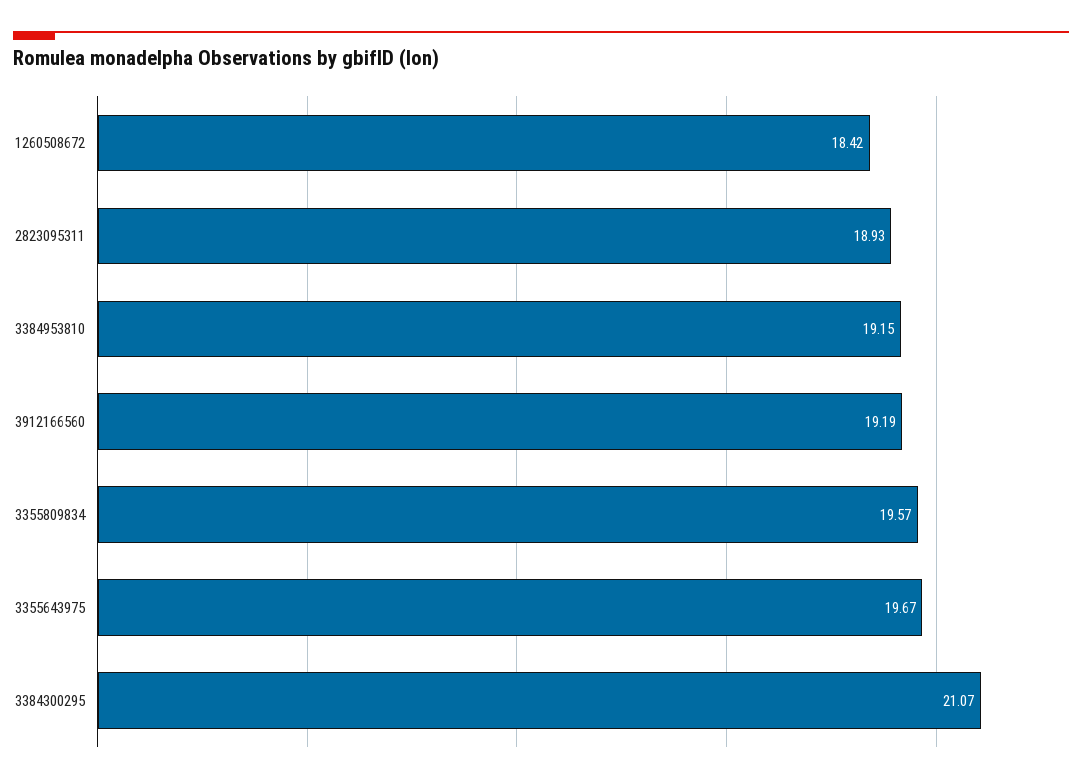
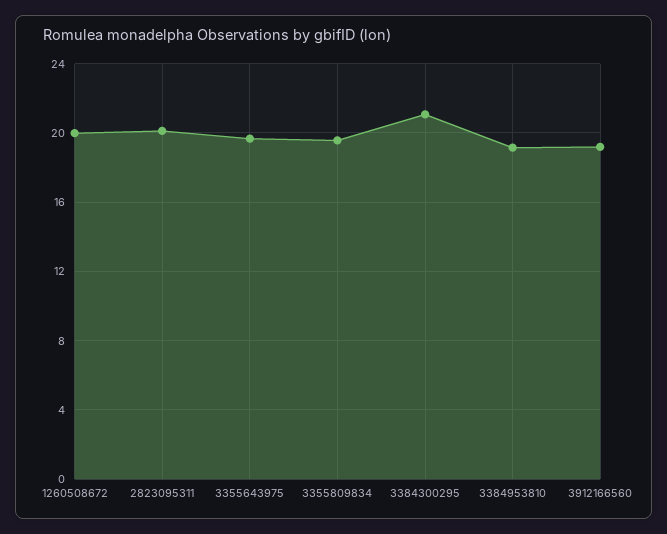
  {
-   "1260508672": 18.42,
+   "1260508672": 20,
-   "2823095311": 18.93,
+   "2823095311": 20,
    "3384953810": 19.15,
    "3912166560": 19.19,
    "3355809834": 19.57,
    "3355643975": 19.67,
    "3384300295": 21.07
  }

